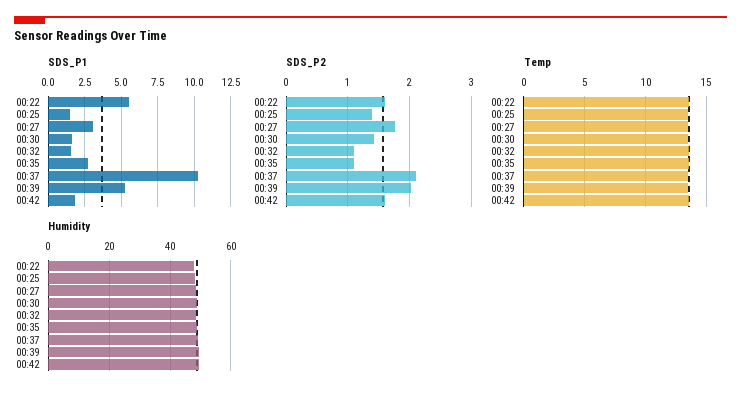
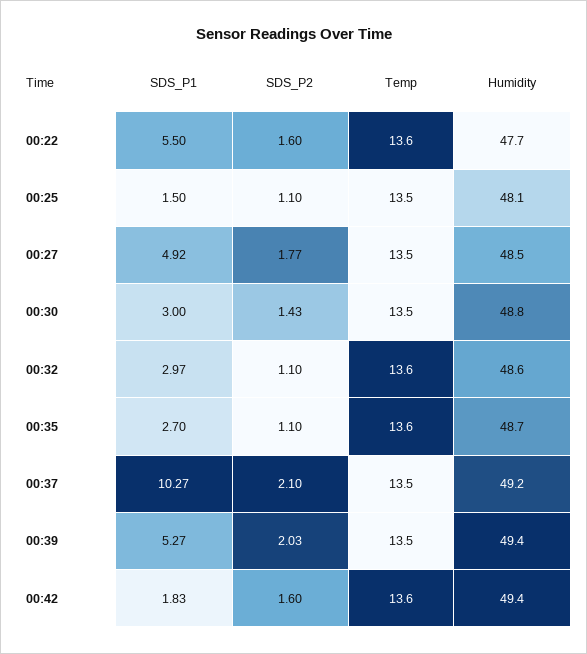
  {
    "SDS_P1": {
      "00:22": 5.5,
      "00:25": 1.5,
-     "00:27": 3,
+     "00:27": 4.92,
-     "00:30": 1.5,
+     "00:30": 3,
-     "00:32": 1.5,
+     "00:32": 2.97,
      "00:35": 2.7,
      "00:37": 10.27,
      "00:39": 5.27,
      "00:42": 1.83
    },
    "SDS_P2": {
      "00:22": 1.6,
-     "00:25": 1.4,
+     "00:25": 1.1,
      "00:27": 1.77,
      "00:30": 1.43,
      "00:32": 1.1,
      "00:35": 1.1,
      "00:37": 2.1,
      "00:39": 2.03,
      "00:42": 1.6
    },
    "Temp": {
      "00:22": 13.6,
      "00:25": 13.5,
      "00:27": 13.5,
      "00:30": 13.5,
      "00:32": 13.6,
      "00:35": 13.6,
      "00:37": 13.5,
      "00:39": 13.5,
      "00:42": 13.6
    },
    "Humidity": {
      "00:22": 47.7,
      "00:25": 48.1,
      "00:27": 48.5,
      "00:30": 48.8,
      "00:32": 48.6,
      "00:35": 48.7,
      "00:37": 49.2,
      "00:39": 49.4,
      "00:42": 49.4
    }
  }

